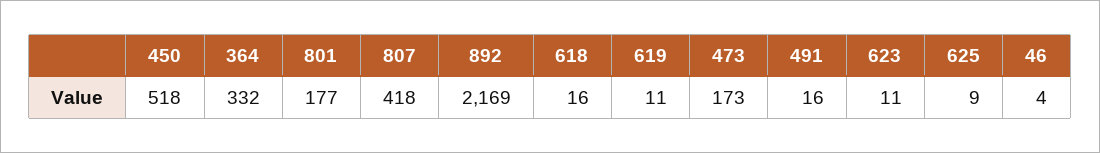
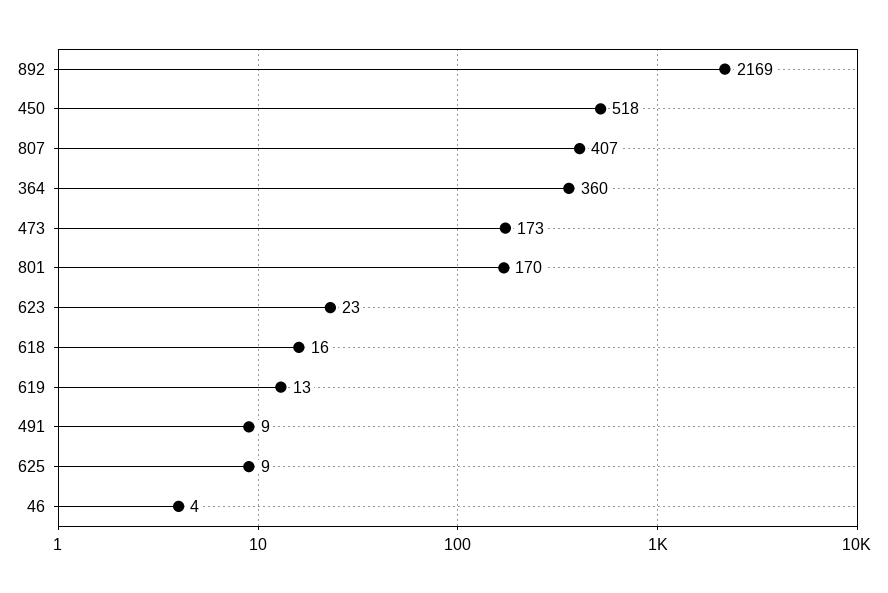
  {
    "450": 518,
-   "364": 332,
+   "364": 360,
-   "801": 177,
+   "801": 170,
-   "807": 418,
+   "807": 407,
    "892": 2169,
    "618": 16,
-   "619": 11,
+   "619": 13,
    "473": 173,
-   "491": 16,
+   "491": 9,
-   "623": 11,
+   "623": 23,
    "625": 9,
    "46": 4
  }

